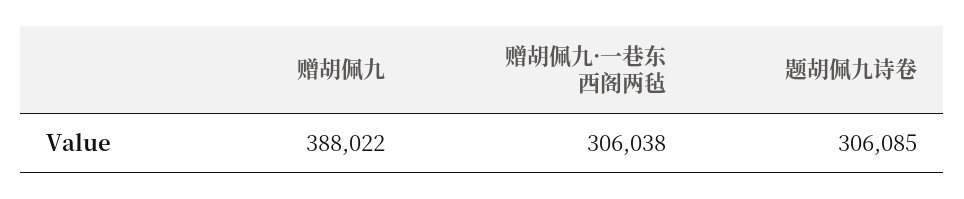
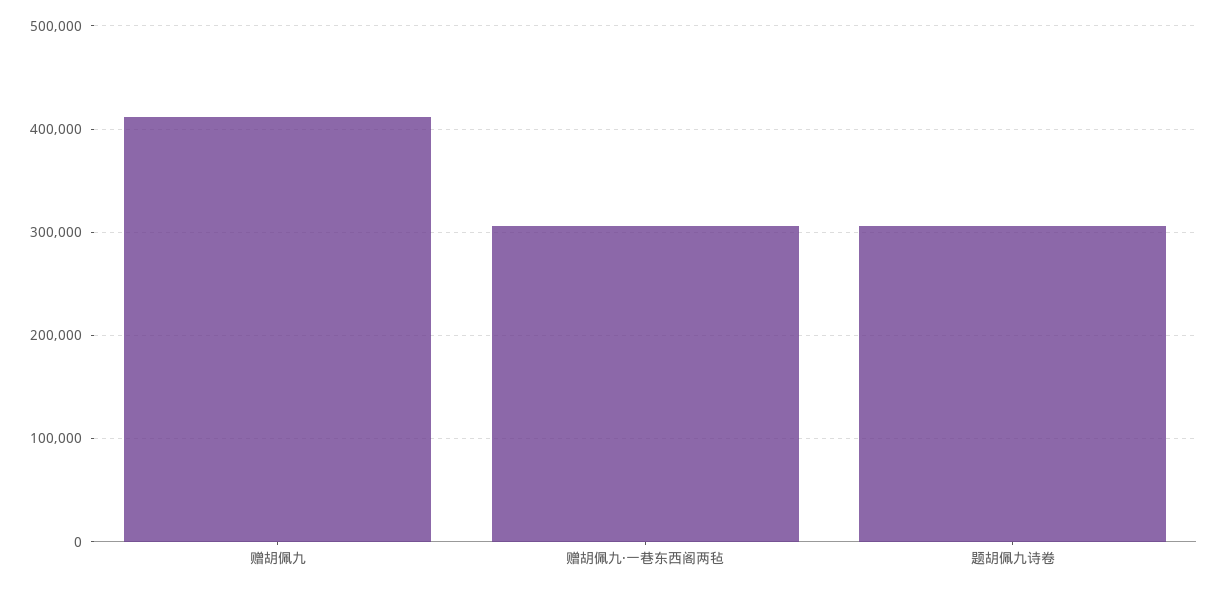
  {
-   "赠胡佩九": 388022,
+   "赠胡佩九": 410000,
    "赠胡佩九·一巷东西阁两毡": 306038,
    "题胡佩九诗卷": 306085
  }

